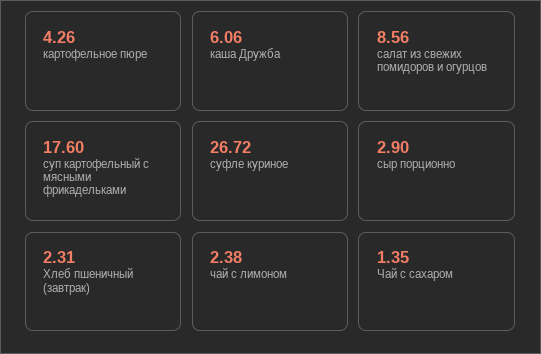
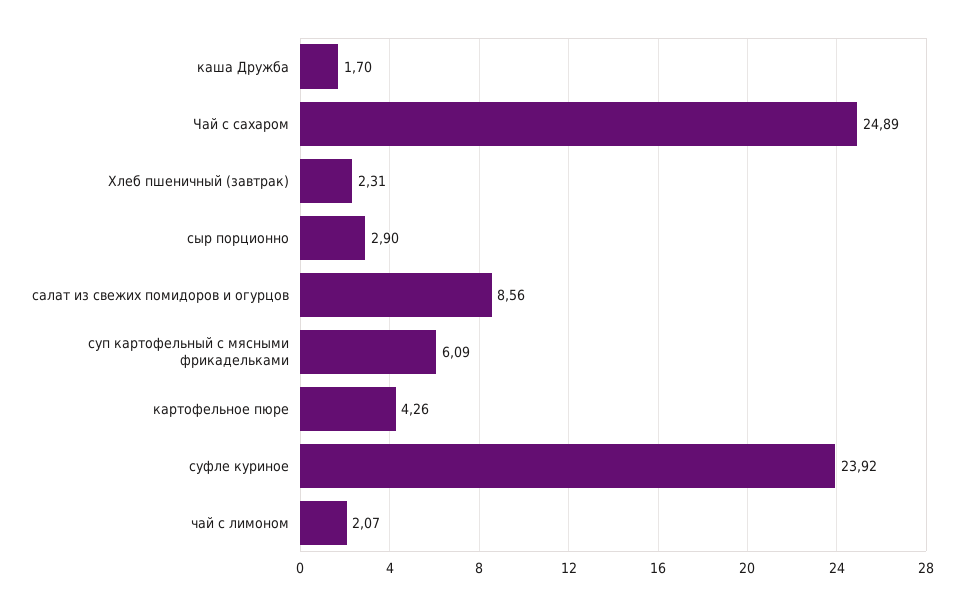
  {
    "картофельное пюре": 4.26,
-   "каша Дружба": 6.06,
+   "каша Дружба": 1.7,
    "салат из свежих помидоров и огурцов": 8.56,
-   "суп картофельный с мясными фрикадельками": 17.6,
+   "суп картофельный с мясными фрикадельками": 6.09,
-   "суфле куриное": 26.72,
+   "суфле куриное": 23.92,
    "сыр порционно": 2.9,
    "Хлеб пшеничный (завтрак)": 2.31,
-   "чай с лимоном": 2.38,
+   "чай с лимоном": 2.07,
-   "Чай с сахаром": 1.35
+   "Чай с сахаром": 24.89
  }

